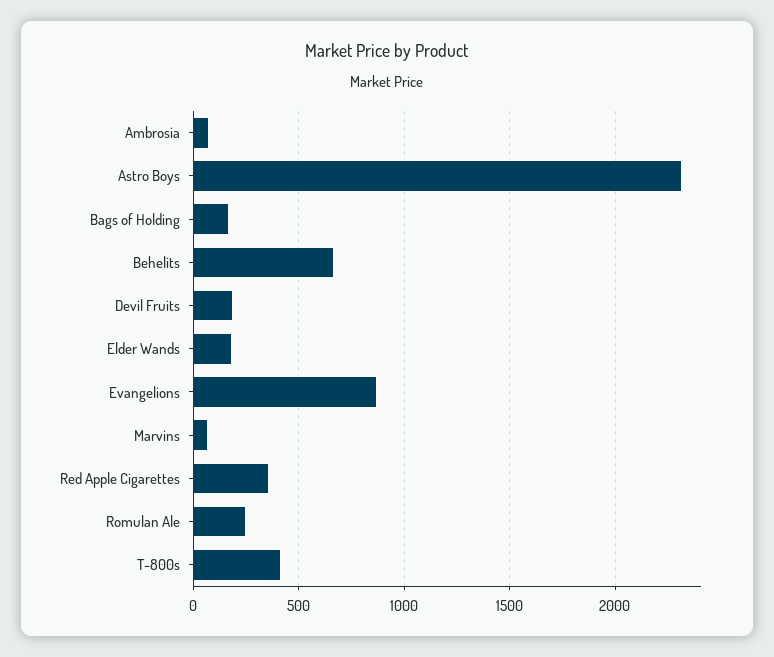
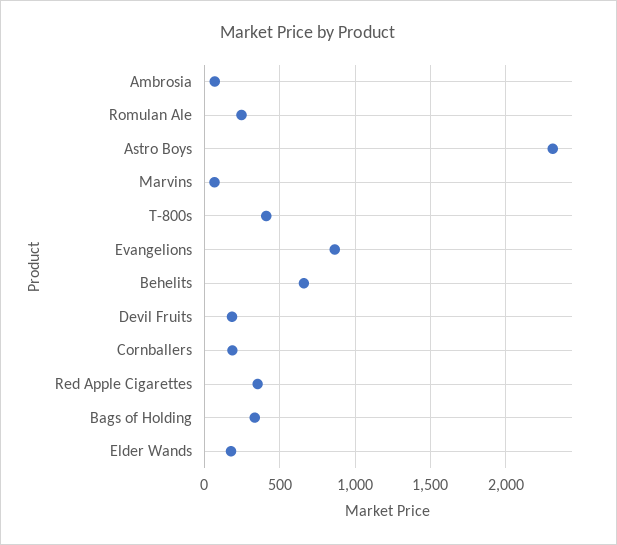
  {
    "Ambrosia": 50,
    "Astro Boys": 2300,
-   "Bags of Holding": 150,
+   "Bags of Holding": 350,
    "Behelits": 650,
    "Devil Fruits": 200,
    "Elder Wands": 200,
    "Evangelions": 850,
    "Marvins": 50,
    "Red Apple Cigarettes": 350,
    "Romulan Ale": 250,
-   "T-800s": 400
+   "T-800s": 400,
+   "Cornballers": 200
  }

